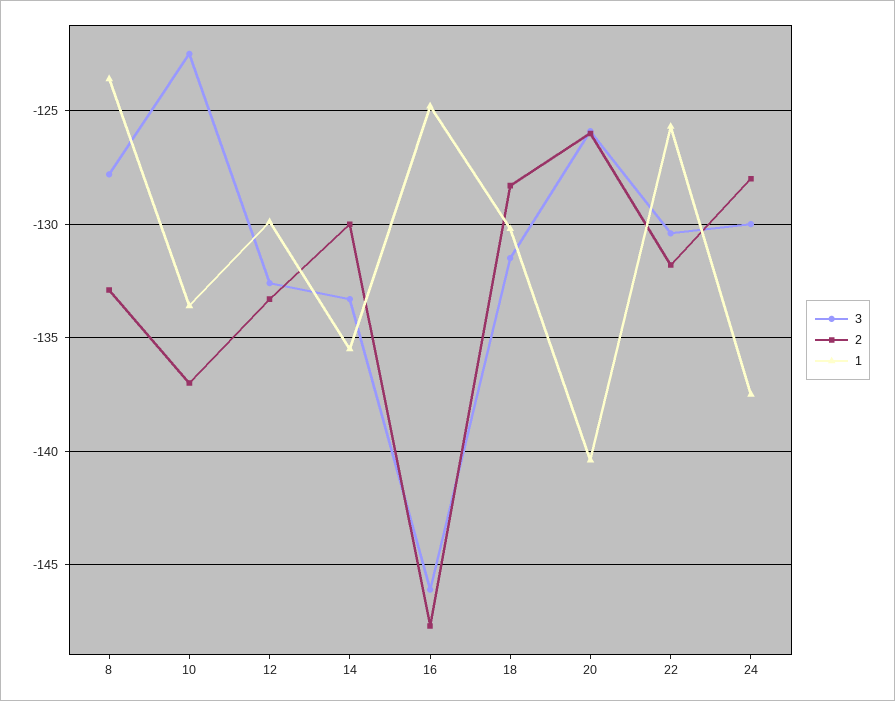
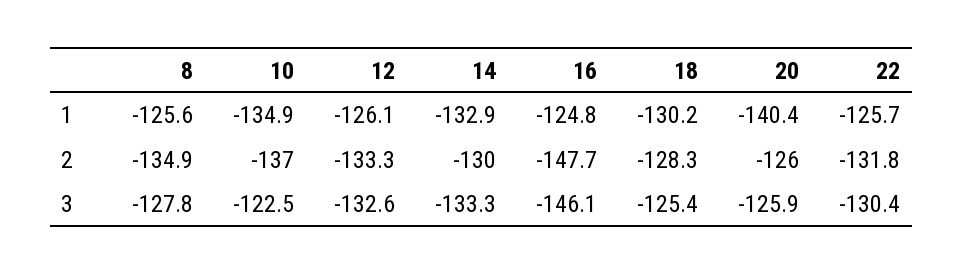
  {
    "3": {
      "8": -127.8,
      "10": -122.5,
      "12": -132.6,
      "14": -133.3,
      "16": -146.1,
-     "18": -131.5,
+     "18": -125.4,
      "20": -125.9,
-     "22": -130.4,
+     "22": -130.4
-     "24": -130
    },
    "2": {
-     "8": -133,
+     "8": -134.9,
      "10": -137,
      "12": -133.3,
      "14": -130,
      "16": -147.7,
      "18": -128.3,
      "20": -126,
-     "22": -131.8,
+     "22": -131.8
-     "24": -128
    },
    "1": {
-     "8": -123.5,
+     "8": -125.6,
-     "10": -133.5,
+     "10": -134.9,
-     "12": -130,
+     "12": -126.1,
-     "14": -135.5,
+     "14": -132.9,
      "16": -124.8,
      "18": -130.2,
      "20": -140.4,
-     "22": -125.7,
+     "22": -125.7
-     "24": -137.5
    }
  }

